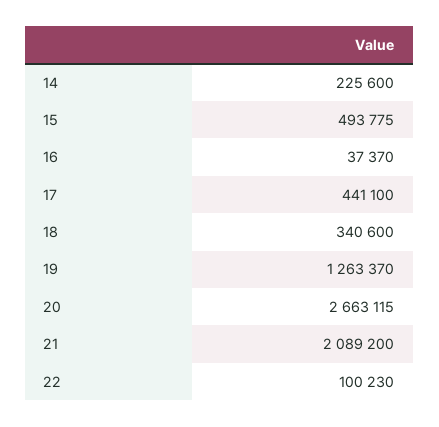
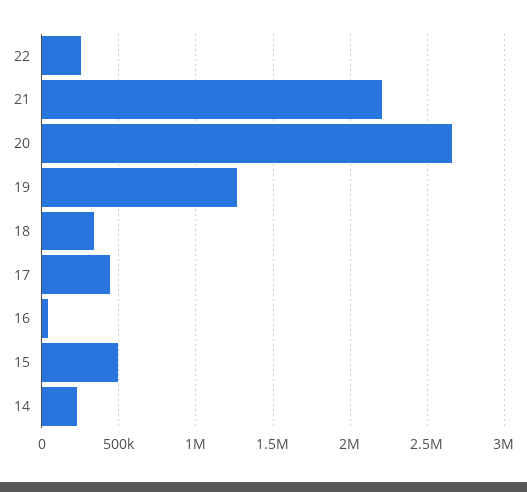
  {
    "14": 225600,
    "15": 493775,
    "16": 37370,
    "17": 441100,
    "18": 340600,
    "19": 1263370,
    "20": 2663115,
-   "21": 2089200,
+   "21": 2200000,
-   "22": 100230
+   "22": 250000
  }

